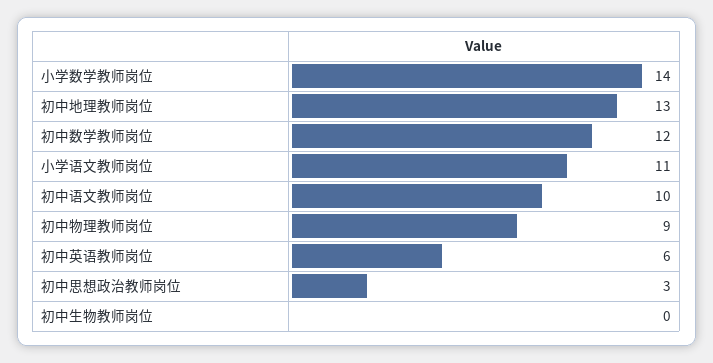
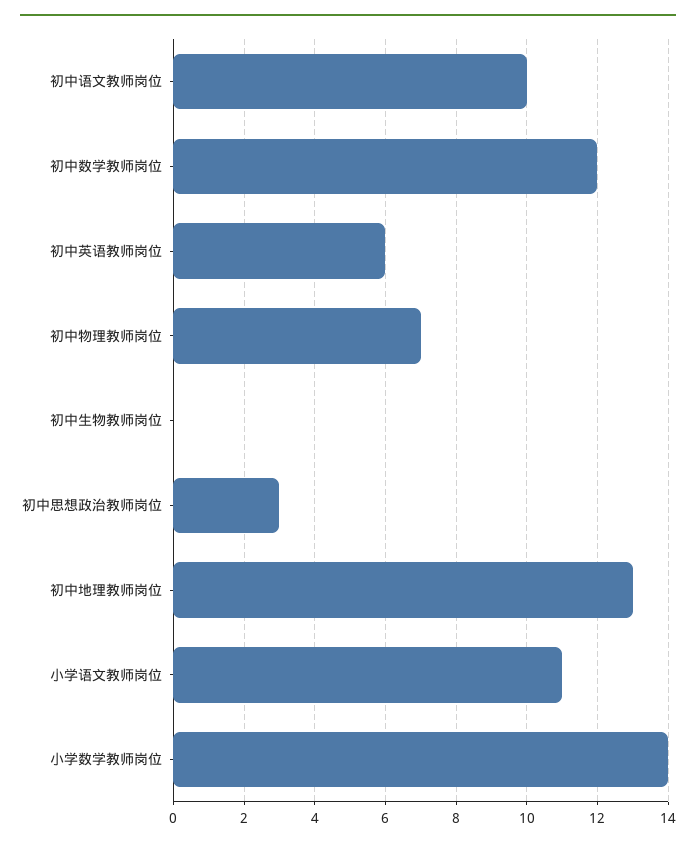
  {
    "小学数学教师岗位": 14,
    "初中地理教师岗位": 13,
    "初中数学教师岗位": 12,
    "小学语文教师岗位": 11,
    "初中语文教师岗位": 10,
-   "初中物理教师岗位": 9,
+   "初中物理教师岗位": 7,
    "初中英语教师岗位": 6,
    "初中思想政治教师岗位": 3,
    "初中生物教师岗位": 0
  }

